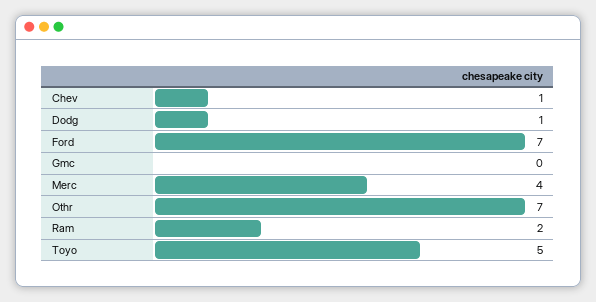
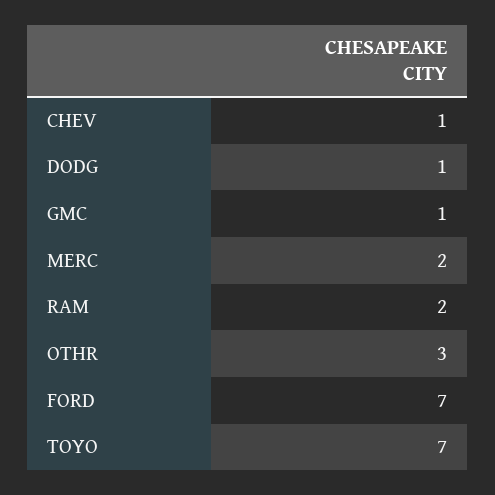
  {
    "Chev": 1,
    "Dodg": 1,
    "Ford": 7,
-   "Gmc": 0,
+   "Gmc": 1,
-   "Merc": 4,
+   "Merc": 2,
-   "Othr": 7,
+   "Othr": 3,
    "Ram": 2,
-   "Toyo": 5
+   "Toyo": 7
  }

